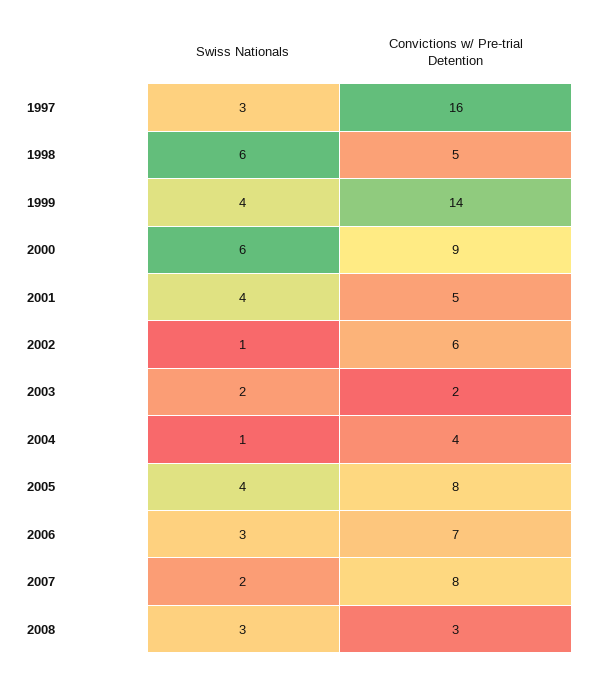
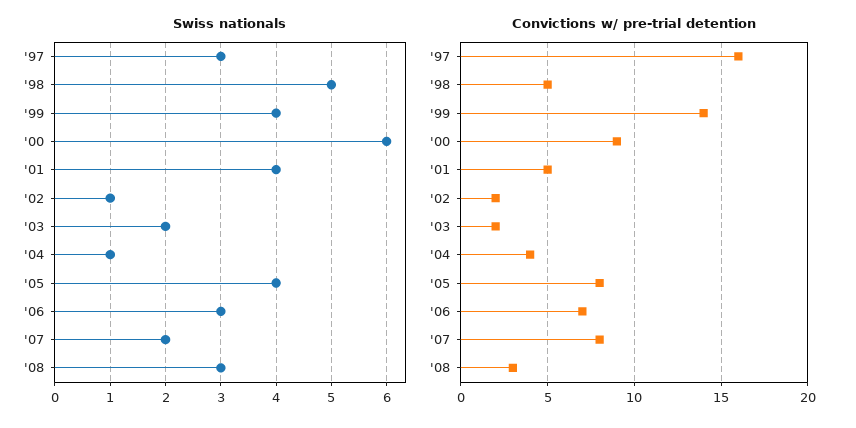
  {
    "Swiss Nationals": {
      "1997": 3,
-     "1998": 6,
+     "1998": 5,
      "1999": 4,
      "2000": 6,
      "2001": 4,
      "2002": 1,
      "2003": 2,
      "2004": 1,
      "2005": 4,
      "2006": 3,
      "2007": 2,
      "2008": 3
    },
    "Convictions w/ Pre-trial Detention": {
      "1997": 16,
      "1998": 5,
      "1999": 14,
      "2000": 9,
      "2001": 5,
-     "2002": 6,
+     "2002": 2,
      "2003": 2,
      "2004": 4,
      "2005": 8,
      "2006": 7,
      "2007": 8,
      "2008": 3
    }
  }

